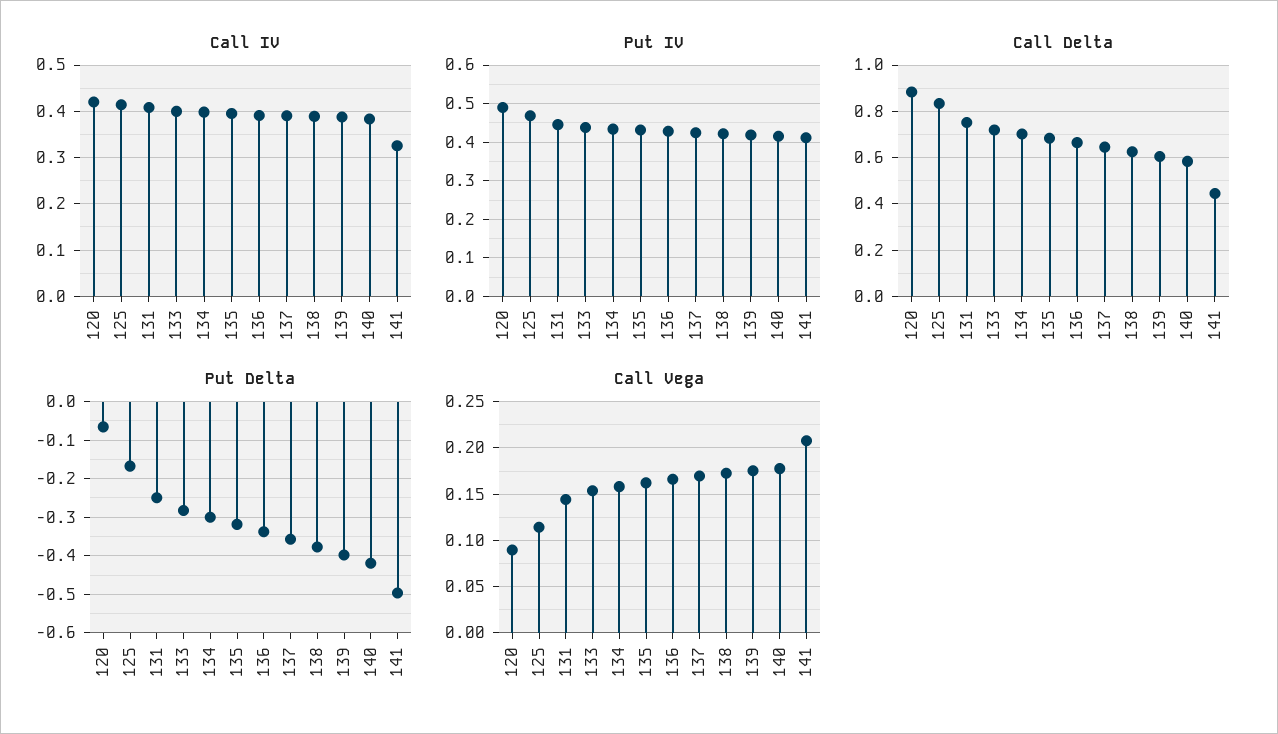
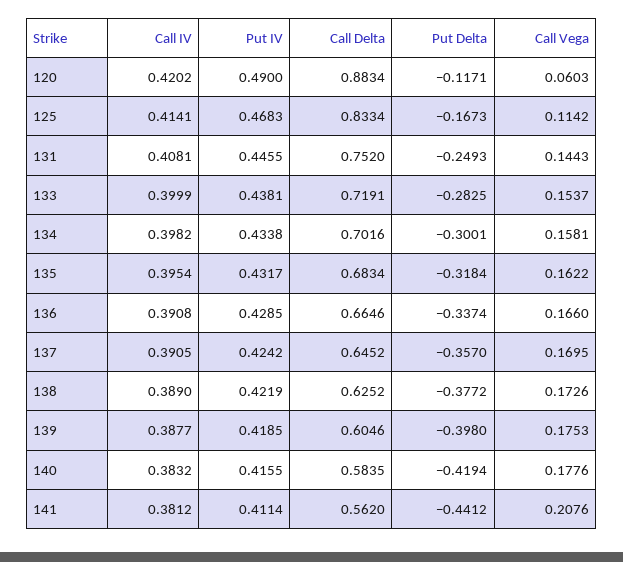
  {
    "Call IV": {
      "120": 0.4202,
      "125": 0.4141,
      "131": 0.4081,
      "133": 0.3999,
      "134": 0.3982,
      "135": 0.3954,
      "136": 0.3908,
      "137": 0.3905,
      "138": 0.389,
      "139": 0.3877,
      "140": 0.3832,
-     "141": 0.32
+     "141": 0.3812
    },
    "Put IV": {
      "120": 0.49,
      "125": 0.4683,
      "131": 0.4455,
      "133": 0.4381,
      "134": 0.4338,
      "135": 0.4317,
      "136": 0.4285,
      "137": 0.4242,
      "138": 0.4219,
      "139": 0.4185,
      "140": 0.4155,
      "141": 0.4114
    },
    "Call Delta": {
      "120": 0.8834,
      "125": 0.8334,
      "131": 0.752,
      "133": 0.7191,
      "134": 0.7016,
      "135": 0.6834,
      "136": 0.6646,
      "137": 0.6452,
      "138": 0.6252,
      "139": 0.6046,
      "140": 0.5835,
-     "141": 0.45
+     "141": 0.562
    },
    "Put Delta": {
-     "120": -0.06,
+     "120": -0.1171,
      "125": -0.1673,
      "131": -0.2493,
      "133": -0.2825,
      "134": -0.3001,
      "135": -0.3184,
      "136": -0.3374,
      "137": -0.357,
      "138": -0.3772,
      "139": -0.398,
      "140": -0.4194,
-     "141": -0.5
+     "141": -0.4412
    },
    "Call Vega": {
-     "120": 0.09,
+     "120": 0.0603,
      "125": 0.1142,
      "131": 0.1443,
      "133": 0.1537,
      "134": 0.1581,
      "135": 0.1622,
      "136": 0.166,
      "137": 0.1695,
      "138": 0.1726,
      "139": 0.1753,
      "140": 0.1776,
      "141": 0.2076
    }
  }

